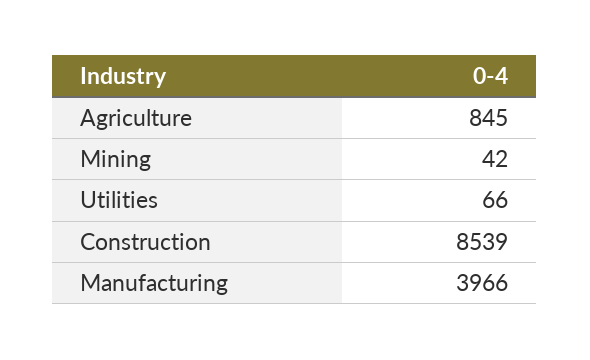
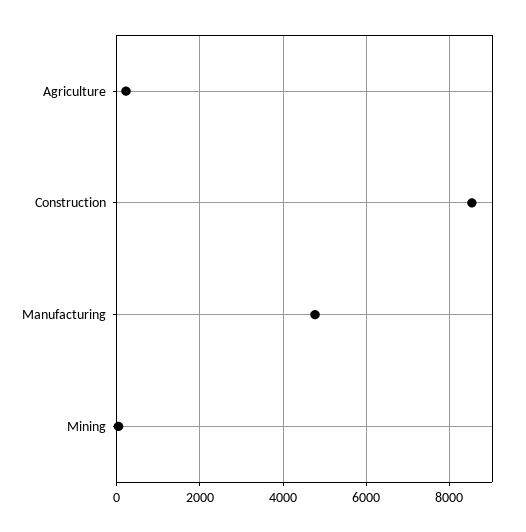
  {
-   "Agriculture": 845,
+   "Agriculture": 200,
    "Mining": 42,
-   "Utilities": 66,
    "Construction": 8539,
-   "Manufacturing": 3966
+   "Manufacturing": 4800
  }

